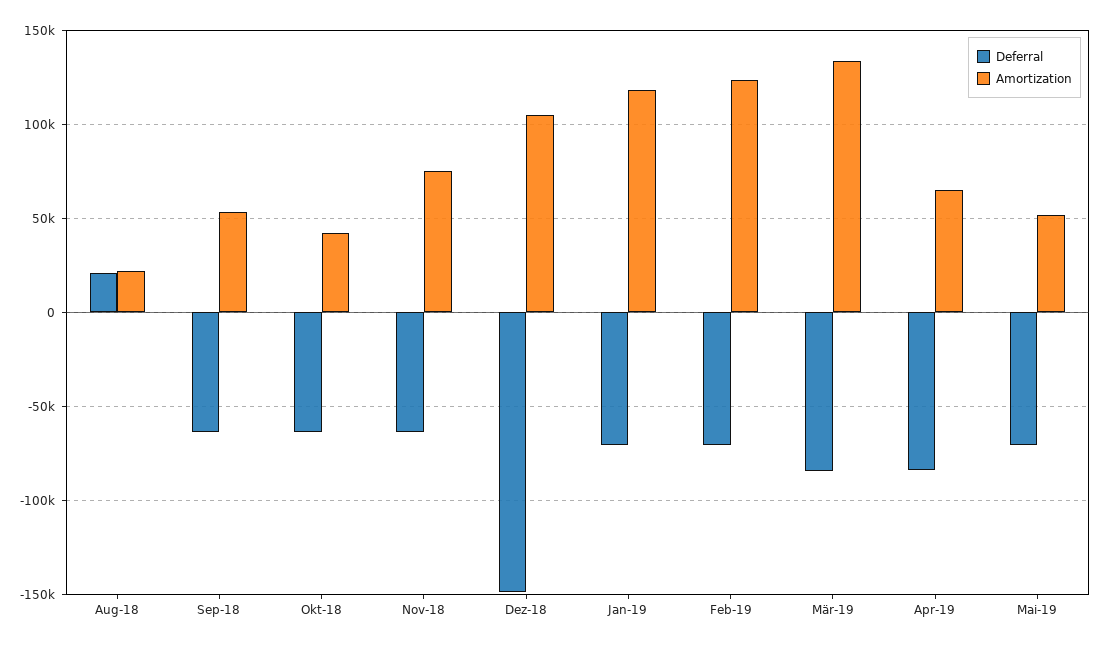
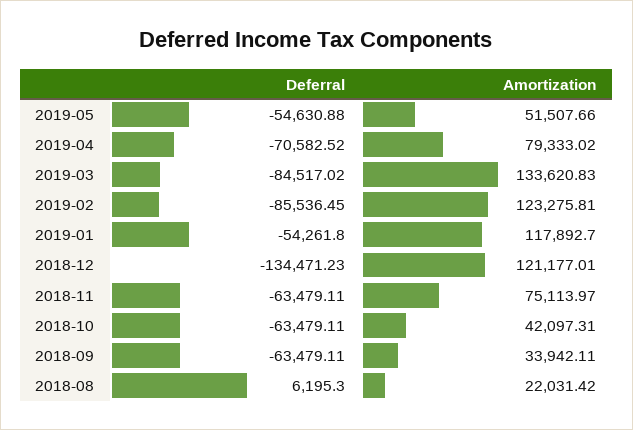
  {
    "Deferral": {
-     "Aug-18": 20000,
+     "Aug-18": 6195.3,
      "Sep-18": -63479.11,
      "Okt-18": -63479.11,
      "Nov-18": -63479.11,
-     "Dez-18": -150000,
+     "Dez-18": -134471.23,
-     "Jan-19": -70000,
+     "Jan-19": -54261.8,
-     "Feb-19": -70000,
+     "Feb-19": -85536.45,
      "Mär-19": -84517.02,
-     "Apr-19": -85000,
+     "Apr-19": -70582.52,
-     "Mai-19": -70000
+     "Mai-19": -54630.88
    },
    "Amortization": {
      "Aug-18": 22031.42,
-     "Sep-18": 55000,
+     "Sep-18": 33942.11,
      "Okt-18": 42097.31,
      "Nov-18": 75113.97,
-     "Dez-18": 105000,
+     "Dez-18": 121177.01,
      "Jan-19": 117892.7,
      "Feb-19": 123275.81,
      "Mär-19": 133620.83,
-     "Apr-19": 65000,
+     "Apr-19": 79333.02,
      "Mai-19": 51507.66
    }
  }

